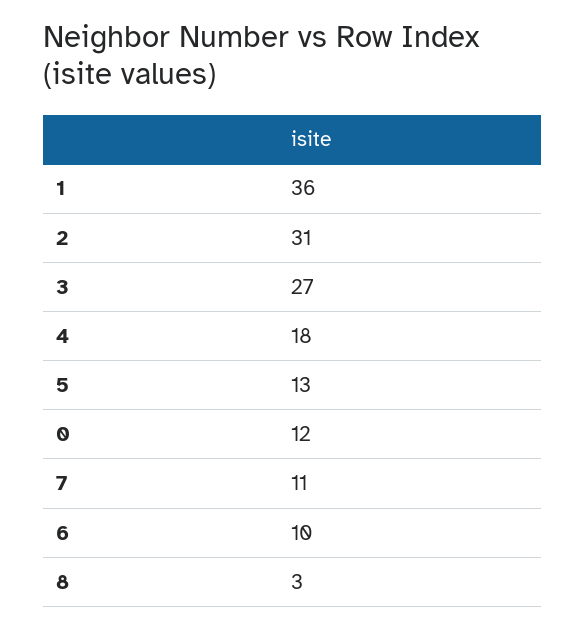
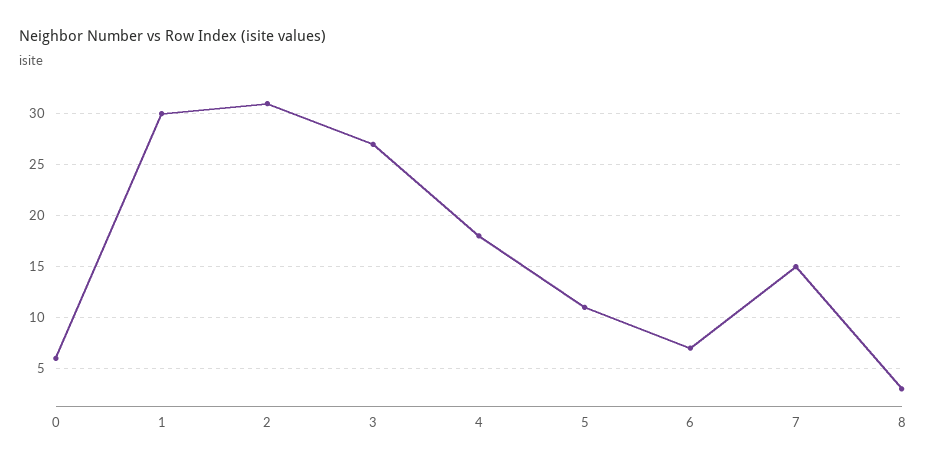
  {
-   "1": 36,
+   "1": 30,
    "2": 31,
    "3": 27,
    "4": 18,
-   "5": 13,
+   "5": 11,
-   "0": 12,
+   "0": 6,
-   "7": 11,
+   "7": 15,
-   "6": 10,
+   "6": 7,
    "8": 3
  }

